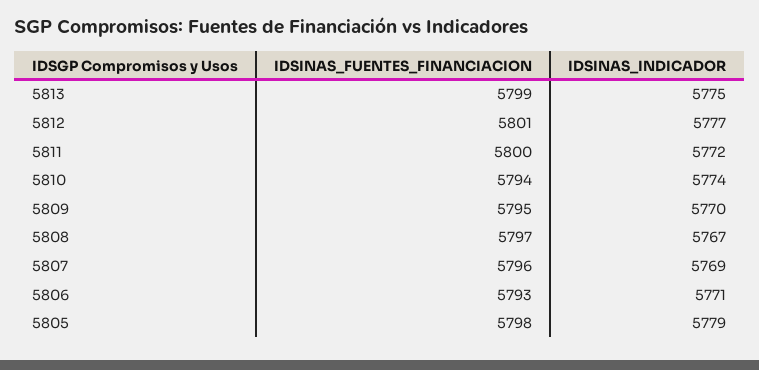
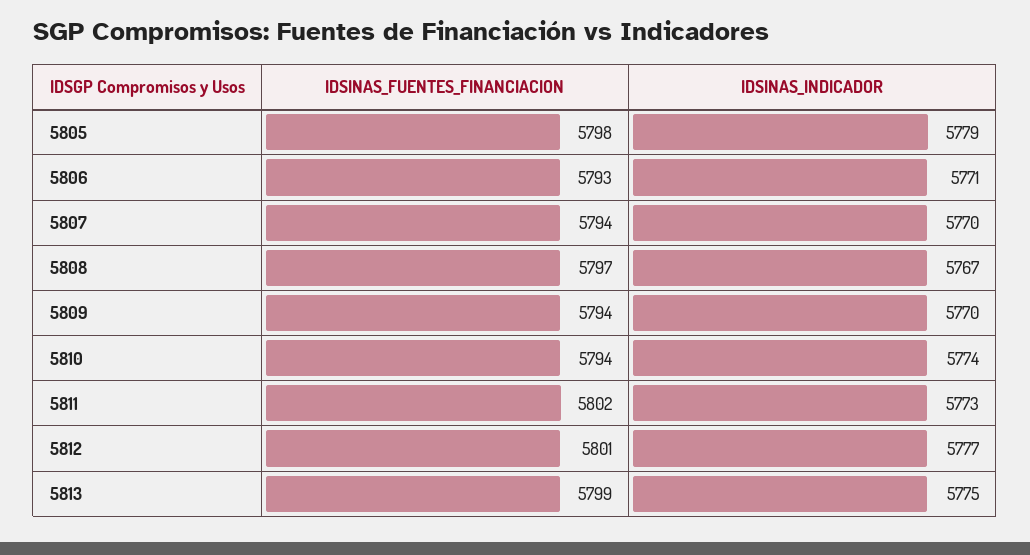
  {
    "IDSINAS_FUENTES_FINANCIACION": {
      "5813": 5799,
      "5812": 5801,
-     "5811": 5800,
+     "5811": 5802,
      "5810": 5794,
-     "5809": 5795,
+     "5809": 5794,
      "5808": 5797,
-     "5807": 5796,
+     "5807": 5794,
      "5806": 5793,
      "5805": 5798
    },
    "IDSINAS_INDICADOR": {
      "5813": 5775,
      "5812": 5777,
-     "5811": 5772,
+     "5811": 5773,
      "5810": 5774,
      "5809": 5770,
      "5808": 5767,
-     "5807": 5769,
+     "5807": 5770,
      "5806": 5771,
      "5805": 5779
    }
  }

